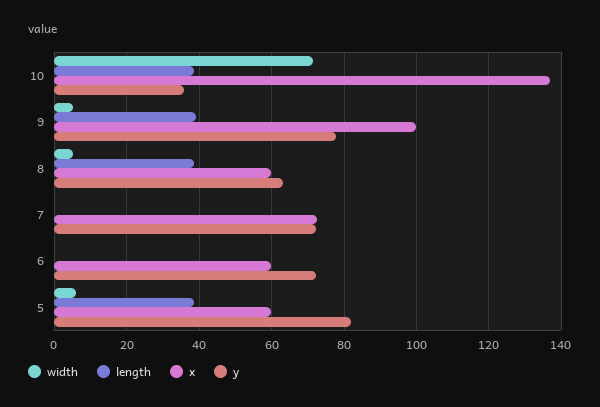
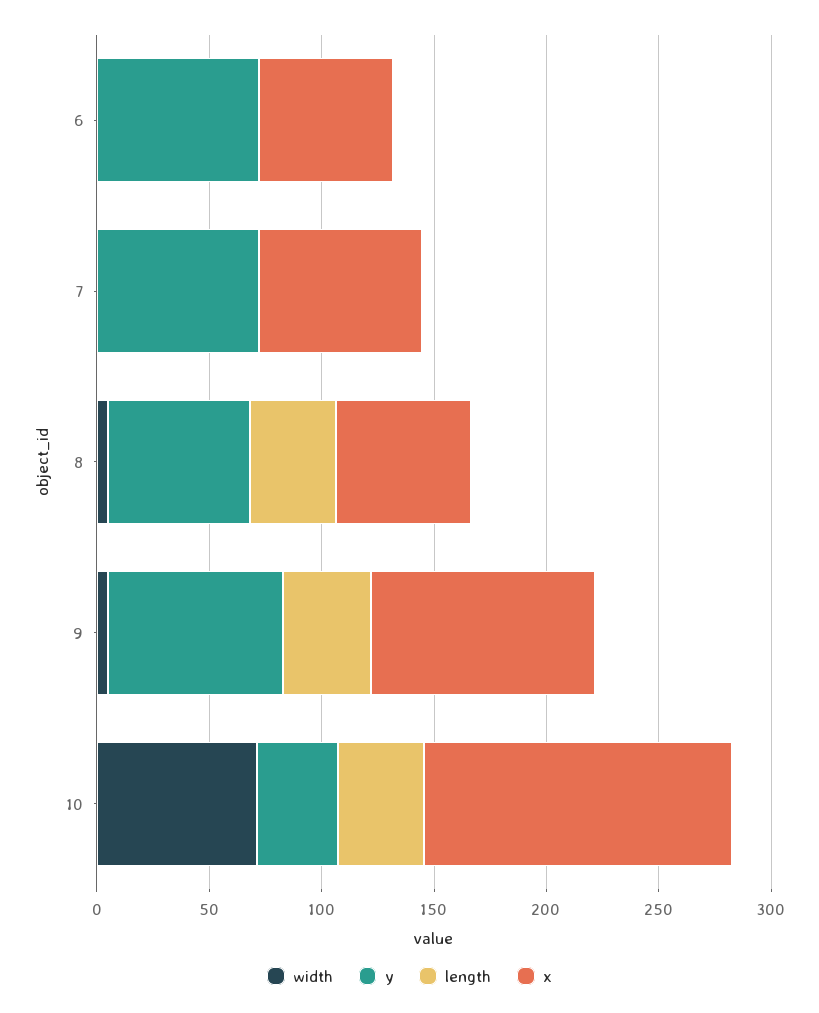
  {
    "width": {
      "10": 72,
      "9": 6,
      "8": 6,
      "7": 0,
-     "6": 0,
+     "6": 0
-     "5": 6
    },
    "length": {
      "10": 38,
      "9": 40,
      "8": 38,
      "7": 0,
-     "6": 0,
+     "6": 0
-     "5": 38
    },
    "x": {
      "10": 136,
      "9": 100,
      "8": 60,
      "7": 72,
-     "6": 60,
+     "6": 60
-     "5": 60
    },
    "y": {
      "10": 36,
      "9": 78,
      "8": 64,
      "7": 72,
-     "6": 72,
+     "6": 72
-     "5": 82
    }
  }

